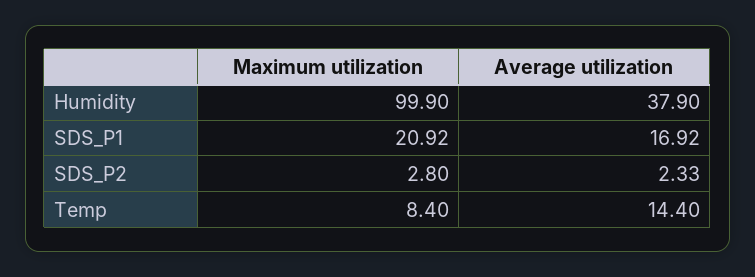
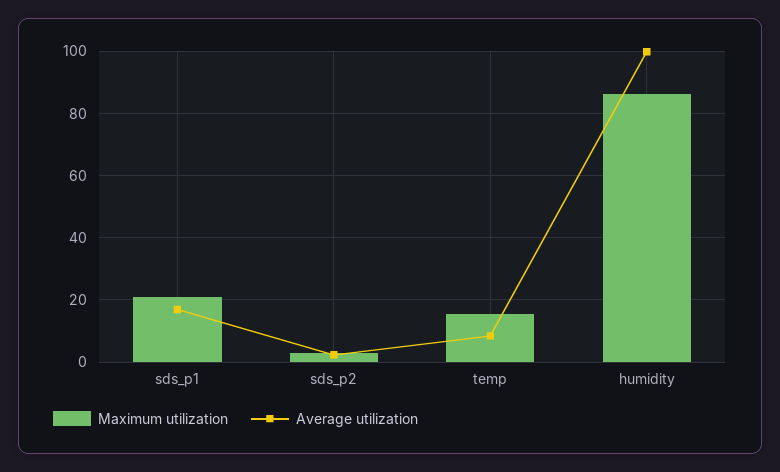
  {
    "Maximum utilization": {
-     "Humidity": 99.9,
+     "Humidity": 86,
      "SDS_P1": 20.92,
      "SDS_P2": 2.8,
-     "Temp": 8.4
+     "Temp": 16
    },
    "Average utilization": {
-     "Humidity": 37.9,
+     "Humidity": 100,
      "SDS_P1": 16.92,
      "SDS_P2": 2.33,
-     "Temp": 14.4
+     "Temp": 8
    }
  }

